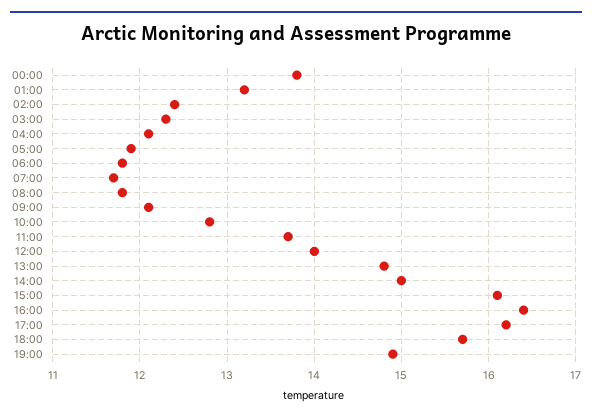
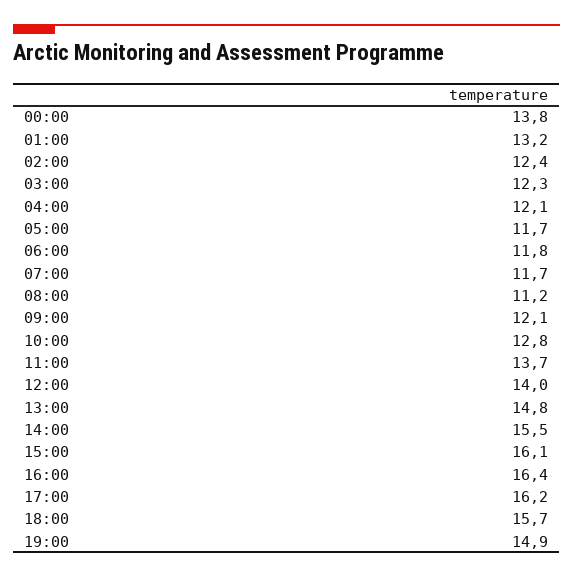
  {
    "00:00": 13.8,
    "01:00": 13.2,
    "02:00": 12.4,
    "03:00": 12.3,
    "04:00": 12.1,
-   "05:00": 11.9,
+   "05:00": 11.7,
    "06:00": 11.8,
    "07:00": 11.7,
-   "08:00": 11.8,
+   "08:00": 11.2,
    "09:00": 12.1,
    "10:00": 12.8,
    "11:00": 13.7,
    "12:00": 14,
    "13:00": 14.8,
-   "14:00": 15,
+   "14:00": 15.5,
    "15:00": 16.1,
    "16:00": 16.4,
    "17:00": 16.2,
    "18:00": 15.7,
    "19:00": 14.9
  }

